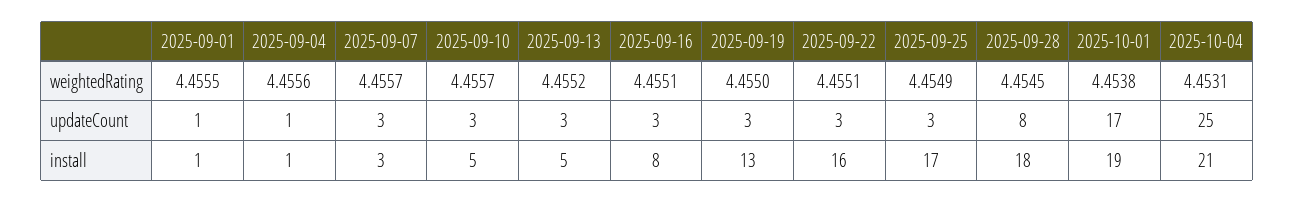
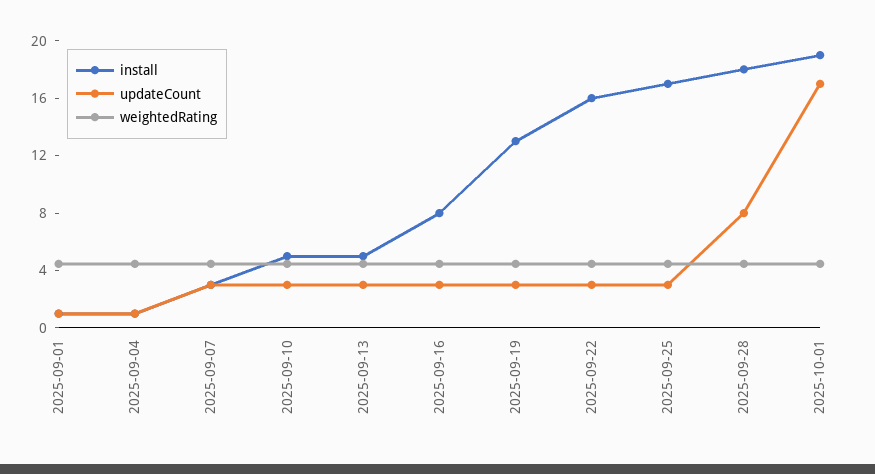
  {
    "weightedRating": {
      "2025-09-01": 4.4555,
      "2025-09-04": 4.4556,
      "2025-09-07": 4.4557,
      "2025-09-10": 4.4557,
      "2025-09-13": 4.4552,
      "2025-09-16": 4.4551,
      "2025-09-19": 4.455,
      "2025-09-22": 4.4551,
      "2025-09-25": 4.4549,
      "2025-09-28": 4.4545,
-     "2025-10-01": 4.4538,
+     "2025-10-01": 4.4538
-     "2025-10-04": 4.4531
    },
    "updateCount": {
      "2025-09-01": 1,
      "2025-09-04": 1,
      "2025-09-07": 3,
      "2025-09-10": 3,
      "2025-09-13": 3,
      "2025-09-16": 3,
      "2025-09-19": 3,
      "2025-09-22": 3,
      "2025-09-25": 3,
      "2025-09-28": 8,
-     "2025-10-01": 17,
+     "2025-10-01": 17
-     "2025-10-04": 25
    },
    "install": {
      "2025-09-01": 1,
      "2025-09-04": 1,
      "2025-09-07": 3,
      "2025-09-10": 5,
      "2025-09-13": 5,
      "2025-09-16": 8,
      "2025-09-19": 13,
      "2025-09-22": 16,
      "2025-09-25": 17,
      "2025-09-28": 18,
-     "2025-10-01": 19,
+     "2025-10-01": 19
-     "2025-10-04": 21
    }
  }

